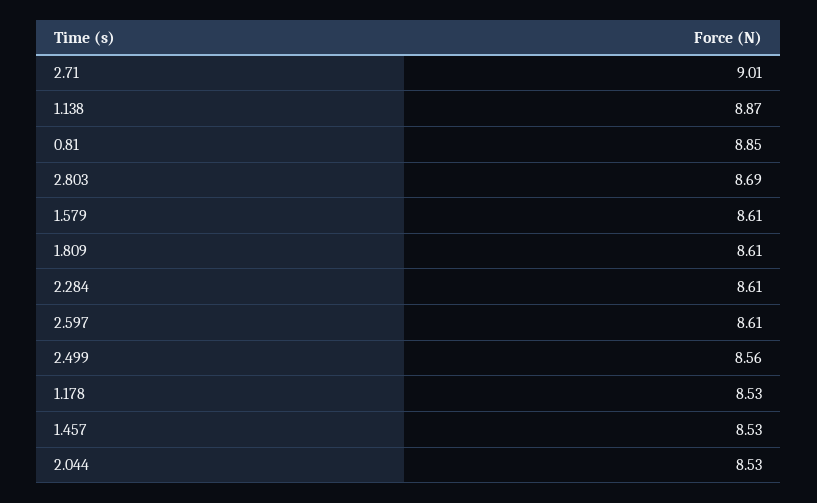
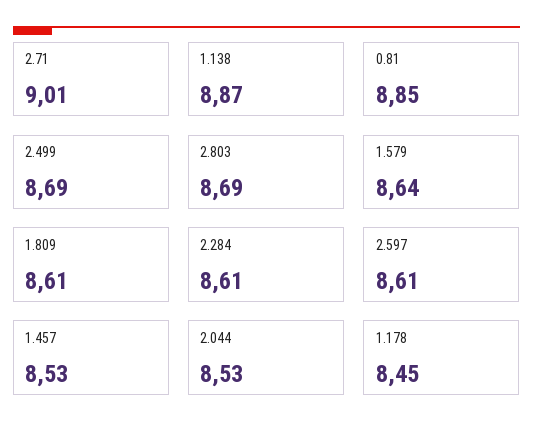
  {
    "2.71": 9.01,
    "1.138": 8.87,
    "0.81": 8.85,
    "2.803": 8.69,
-   "1.579": 8.61,
+   "1.579": 8.64,
    "1.809": 8.61,
    "2.284": 8.61,
    "2.597": 8.61,
-   "2.499": 8.56,
+   "2.499": 8.69,
-   "1.178": 8.53,
+   "1.178": 8.45,
    "1.457": 8.53,
    "2.044": 8.53
  }

